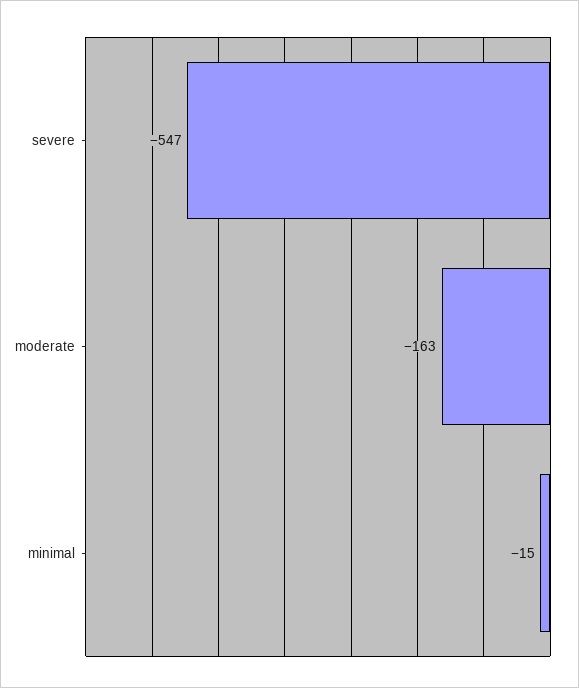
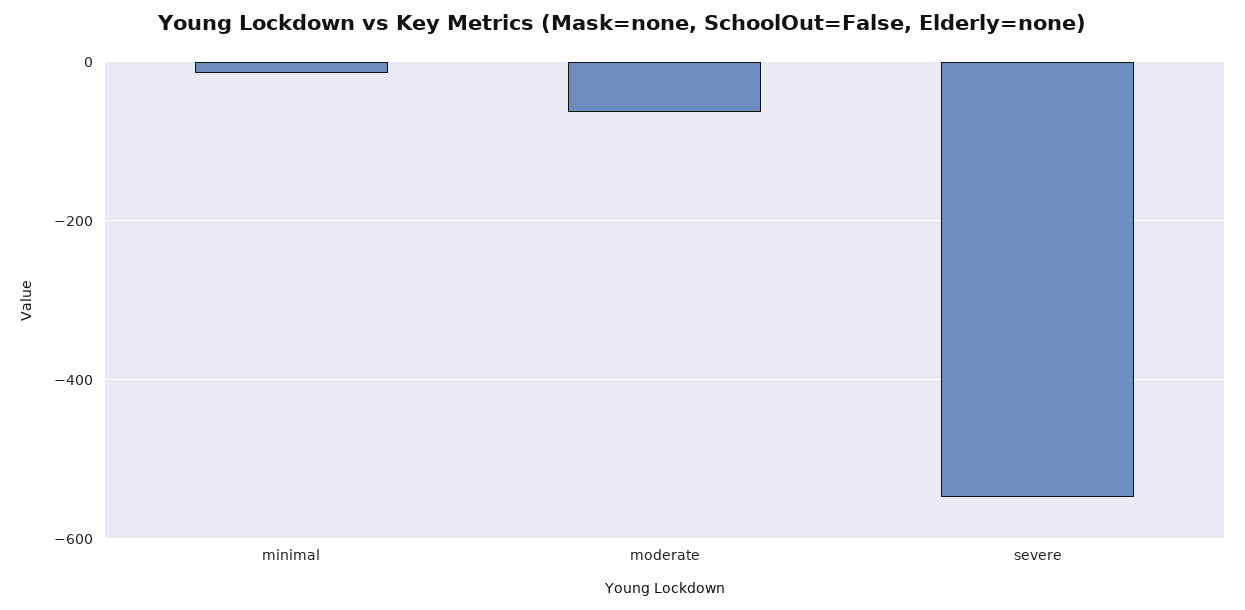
  {
    "severe": -547,
-   "moderate": -163,
+   "moderate": -60,
    "minimal": -15
  }

